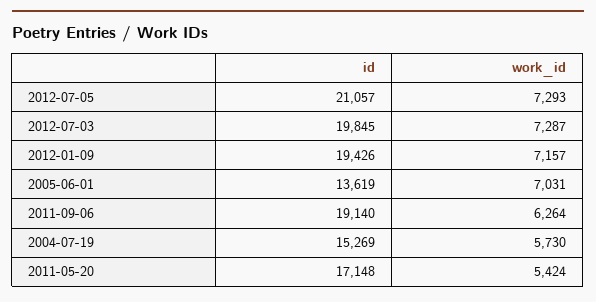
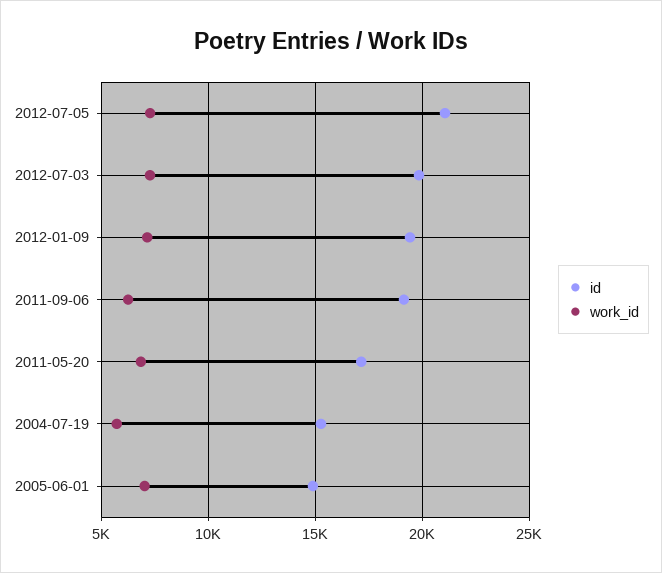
  {
    "id": {
      "2012-07-05": 21057,
      "2012-07-03": 19845,
      "2012-01-09": 19426,
-     "2005-06-01": 13619,
+     "2005-06-01": 15000,
      "2011-09-06": 19140,
      "2004-07-19": 15269,
      "2011-05-20": 17148
    },
    "work_id": {
      "2012-07-05": 7293,
      "2012-07-03": 7287,
      "2012-01-09": 7157,
      "2005-06-01": 7031,
      "2011-09-06": 6264,
      "2004-07-19": 5730,
-     "2011-05-20": 5424
+     "2011-05-20": 7000
    }
  }

